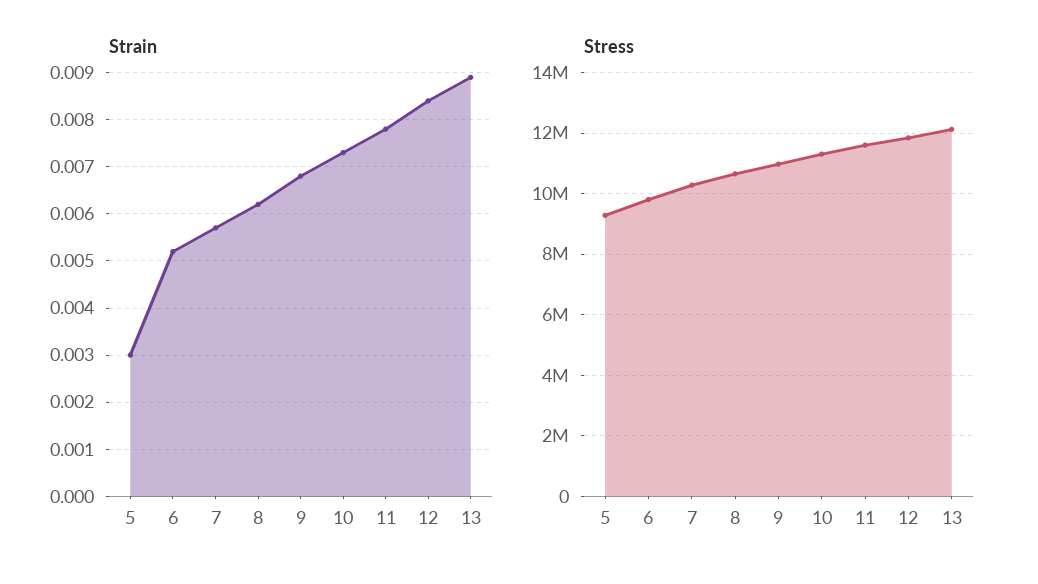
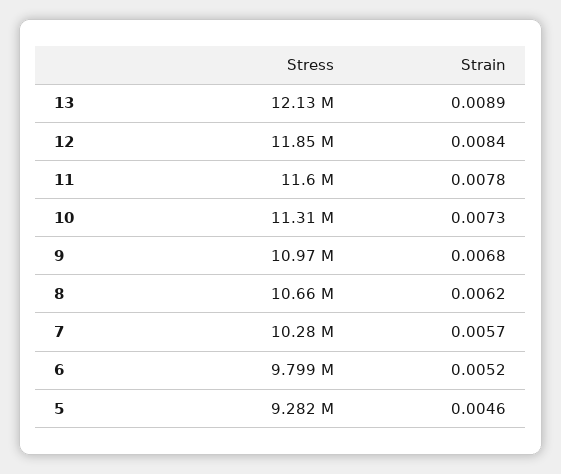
  {
    "Strain": {
-     "5": 0.003,
+     "5": 0.0046,
      "6": 0.0052,
      "7": 0.0057,
      "8": 0.0062,
      "9": 0.0068,
      "10": 0.0073,
      "11": 0.0078,
      "12": 0.0084,
      "13": 0.0089
    },
    "Stress": {
      "5": 9282000,
      "6": 9799000,
      "7": 10280000,
      "8": 10660000,
      "9": 10970000,
      "10": 11310000,
      "11": 11600000,
      "12": 11850000,
      "13": 12130000
    }
  }

